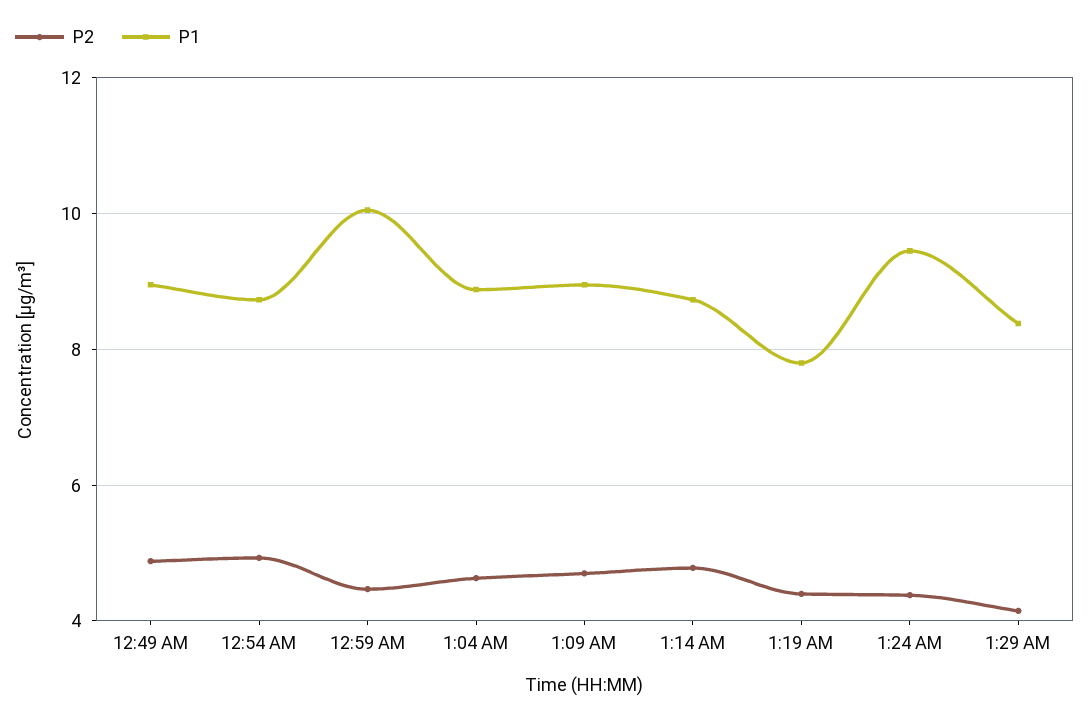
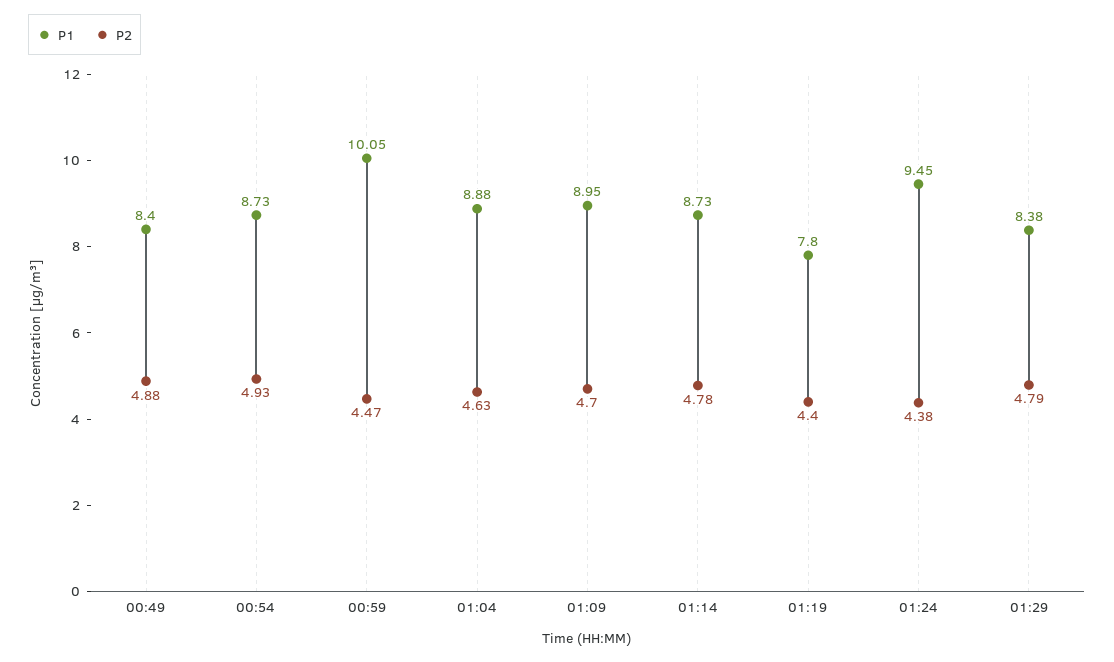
  {
    "P2": {
      "12:49 AM": 4.88,
      "12:54 AM": 4.93,
      "12:59 AM": 4.47,
      "1:04 AM": 4.63,
      "1:09 AM": 4.7,
      "1:14 AM": 4.78,
      "1:19 AM": 4.4,
      "1:24 AM": 4.38,
-     "1:29 AM": 4.2
+     "1:29 AM": 4.79
    },
    "P1": {
-     "12:49 AM": 9,
+     "12:49 AM": 8.4,
      "12:54 AM": 8.73,
      "12:59 AM": 10.05,
      "1:04 AM": 8.88,
      "1:09 AM": 8.95,
      "1:14 AM": 8.73,
      "1:19 AM": 7.8,
      "1:24 AM": 9.45,
      "1:29 AM": 8.38
    }
  }

